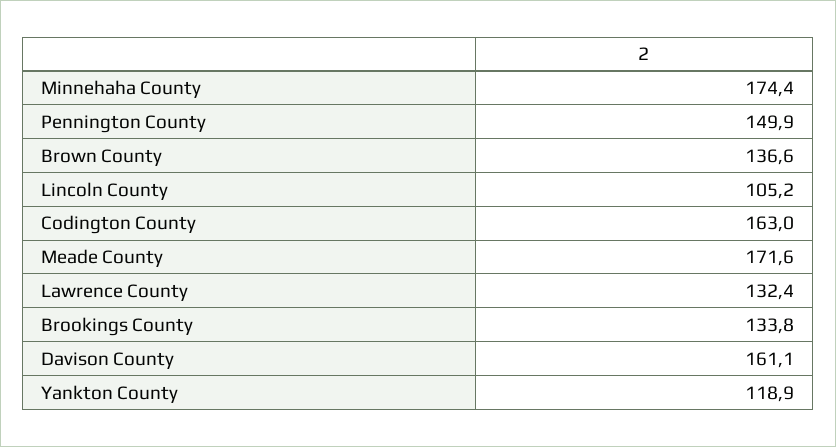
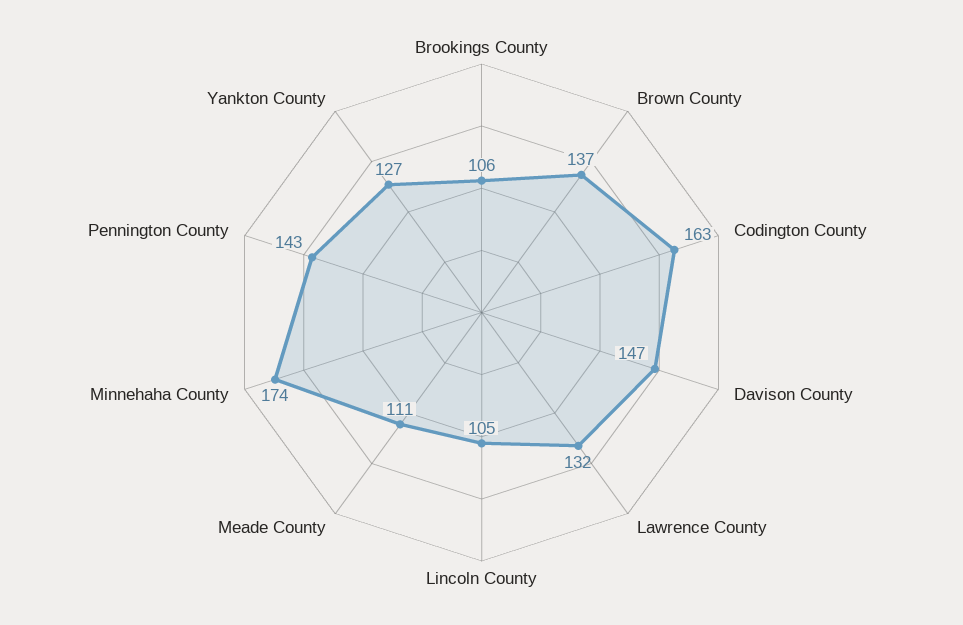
  {
    "Minnehaha County": 174.4,
-   "Pennington County": 149.9,
+   "Pennington County": 143,
    "Brown County": 136.6,
    "Lincoln County": 105.2,
    "Codington County": 163,
-   "Meade County": 171.6,
+   "Meade County": 111,
    "Lawrence County": 132.4,
-   "Brookings County": 133.8,
+   "Brookings County": 106,
-   "Davison County": 161.1,
+   "Davison County": 147,
-   "Yankton County": 118.9
+   "Yankton County": 127
  }

